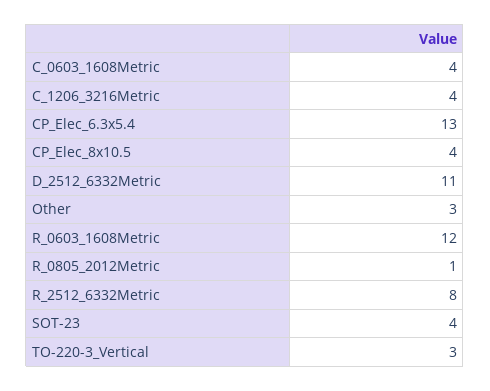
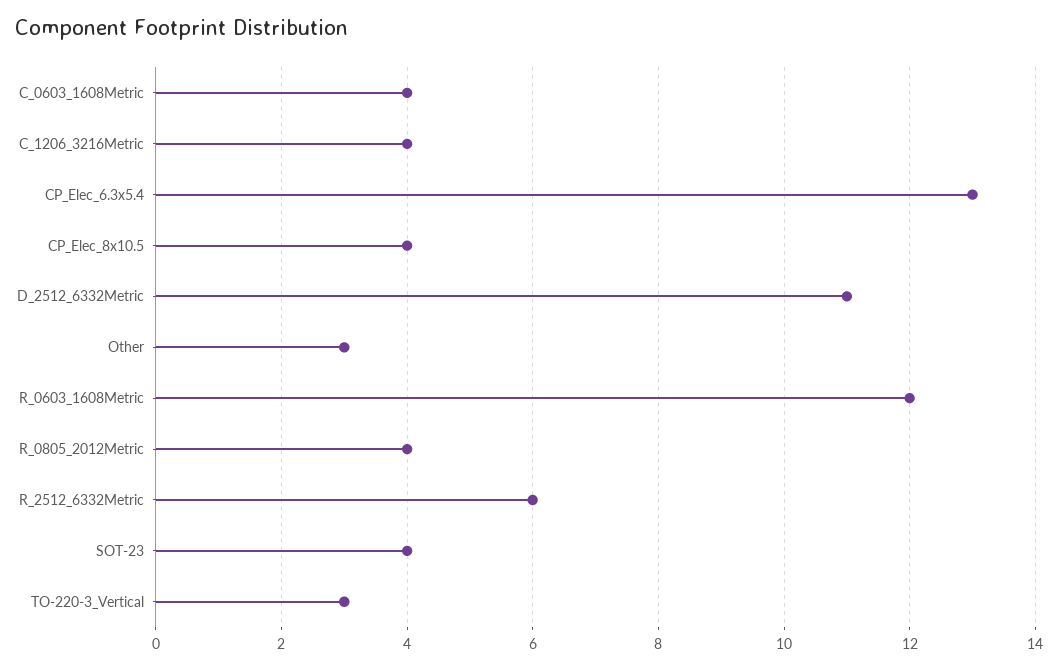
  {
    "C_0603_1608Metric": 4,
    "C_1206_3216Metric": 4,
    "CP_Elec_6.3x5.4": 13,
    "CP_Elec_8x10.5": 4,
    "D_2512_6332Metric": 11,
    "Other": 3,
    "R_0603_1608Metric": 12,
-   "R_0805_2012Metric": 1,
+   "R_0805_2012Metric": 4,
-   "R_2512_6332Metric": 8,
+   "R_2512_6332Metric": 6,
    "SOT-23": 4,
    "TO-220-3_Vertical": 3
  }

